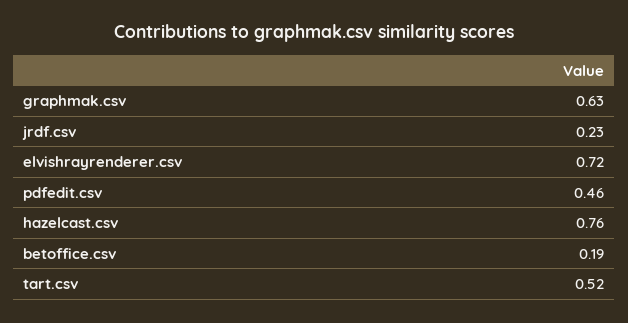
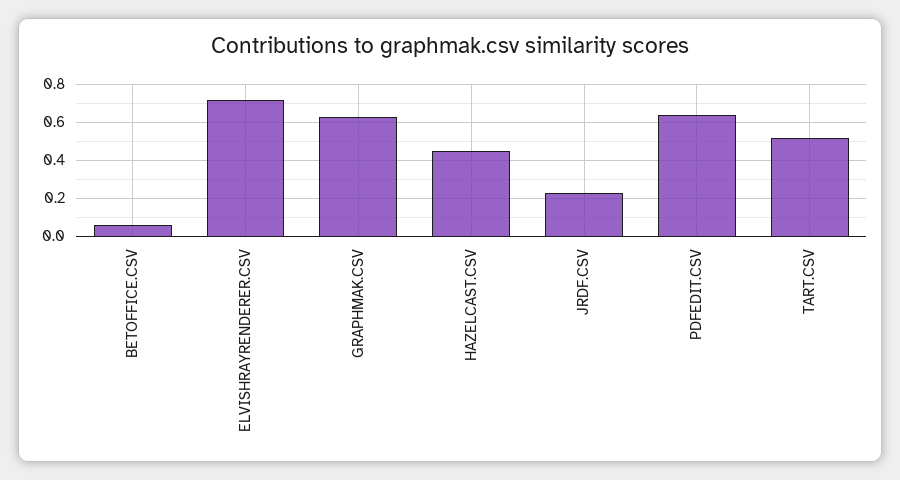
  {
    "graphmak.csv": 0.63,
    "jrdf.csv": 0.23,
    "elvishrayrenderer.csv": 0.72,
-   "pdfedit.csv": 0.46,
+   "pdfedit.csv": 0.65,
-   "hazelcast.csv": 0.76,
+   "hazelcast.csv": 0.45,
-   "betoffice.csv": 0.19,
+   "betoffice.csv": 0.05,
    "tart.csv": 0.52
  }

